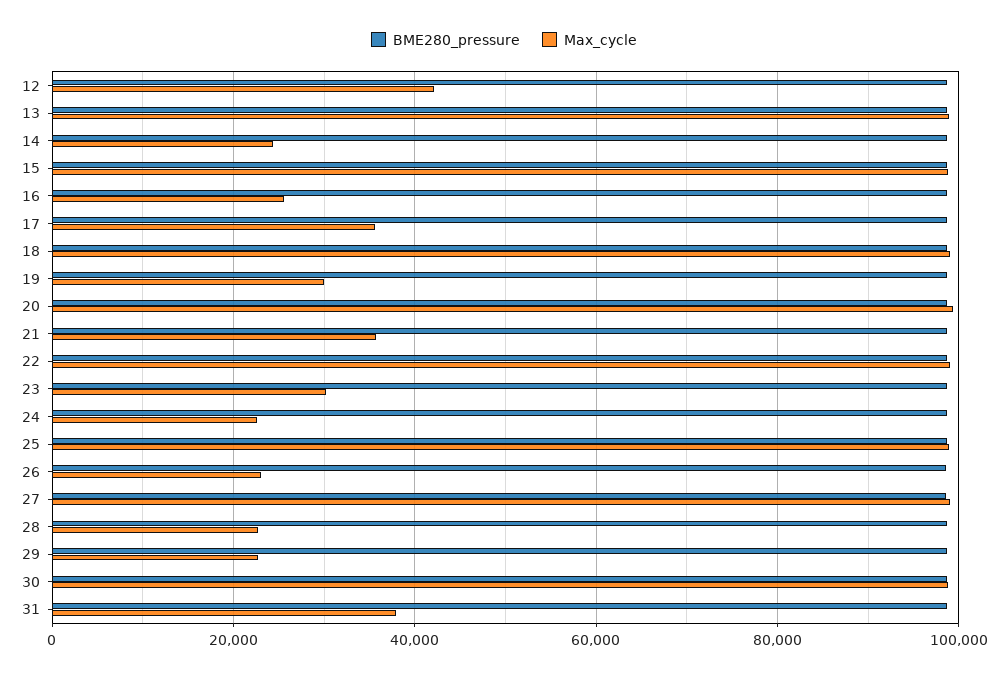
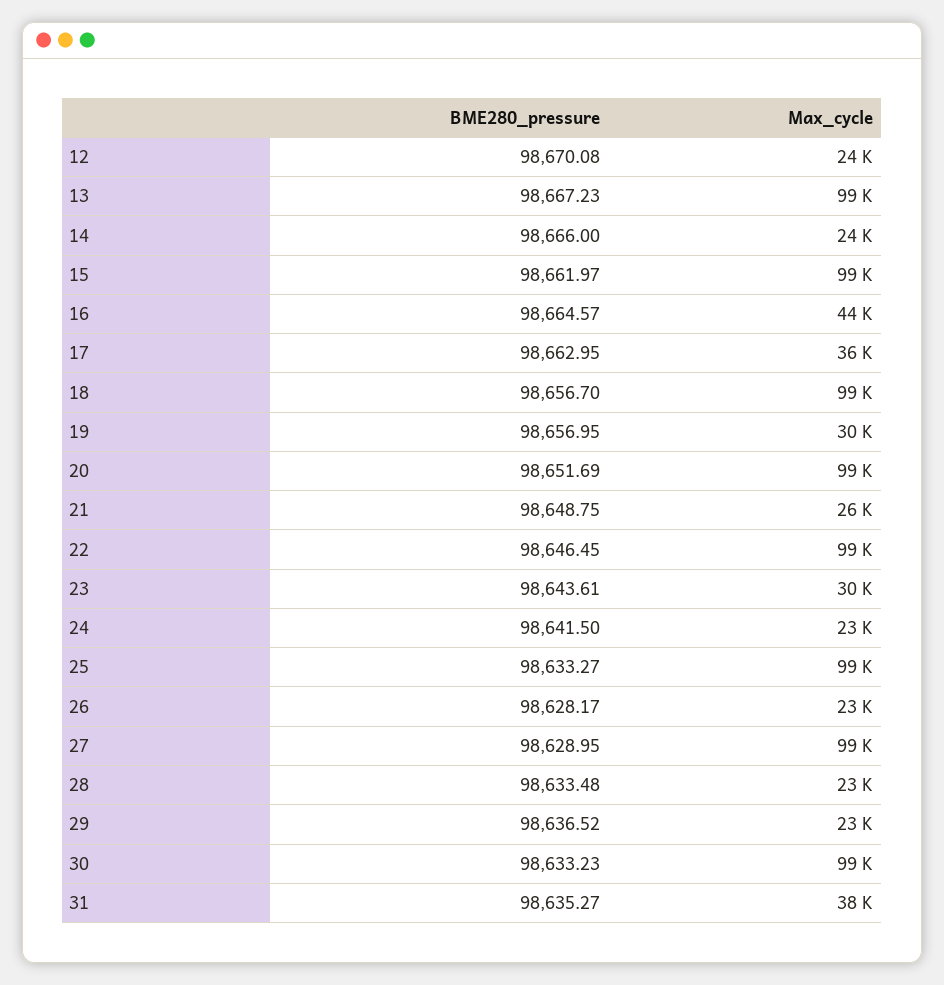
  {
    "BME280_pressure": {
      "12": 98670.08,
      "13": 98667.23,
      "14": 98666,
      "15": 98661.97,
      "16": 98664.57,
      "17": 98662.95,
      "18": 98656.7,
      "19": 98656.95,
      "20": 98651.69,
      "21": 98648.75,
      "22": 98646.45,
      "23": 98643.61,
      "24": 98641.5,
      "25": 98633.27,
      "26": 98628.17,
      "27": 98628.95,
      "28": 98633.48,
      "29": 98636.52,
      "30": 98633.23,
      "31": 98635.27
    },
    "Max_cycle": {
-     "12": 42000,
+     "12": 24000,
      "13": 99000,
      "14": 24000,
      "15": 99000,
-     "16": 26000,
+     "16": 44000,
      "17": 36000,
      "18": 99000,
      "19": 30000,
      "20": 99000,
-     "21": 36000,
+     "21": 26000,
      "22": 99000,
      "23": 30000,
      "24": 23000,
      "25": 99000,
      "26": 23000,
      "27": 99000,
      "28": 23000,
      "29": 23000,
      "30": 99000,
      "31": 38000
    }
  }

